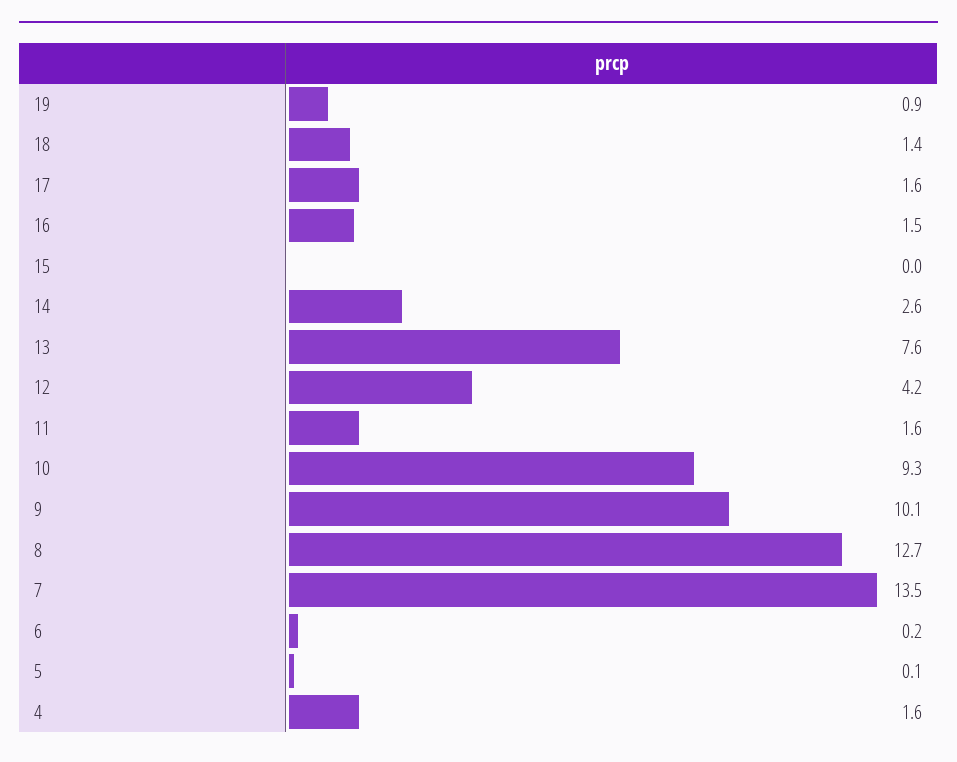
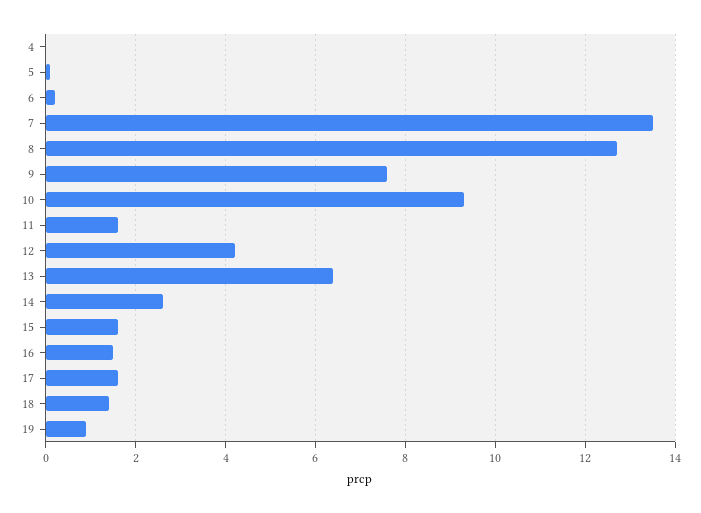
  {
    "19": 0.9,
    "18": 1.4,
    "17": 1.6,
    "16": 1.5,
-   "15": 0,
+   "15": 1.5,
    "14": 2.6,
-   "13": 7.6,
+   "13": 6.5,
    "12": 4.2,
    "11": 1.6,
    "10": 9.3,
-   "9": 10.1,
+   "9": 7.5,
    "8": 12.7,
    "7": 13.5,
    "6": 0.2,
    "5": 0.1,
-   "4": 1.6
+   "4": 0
  }

